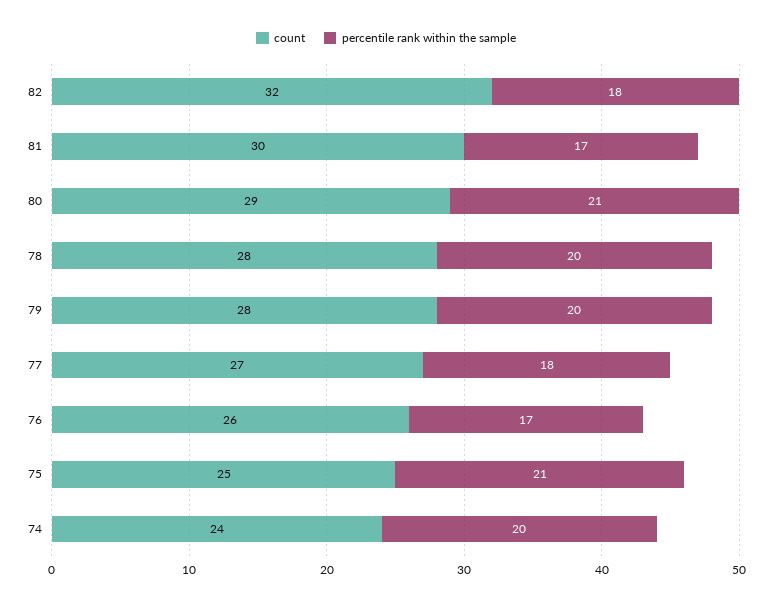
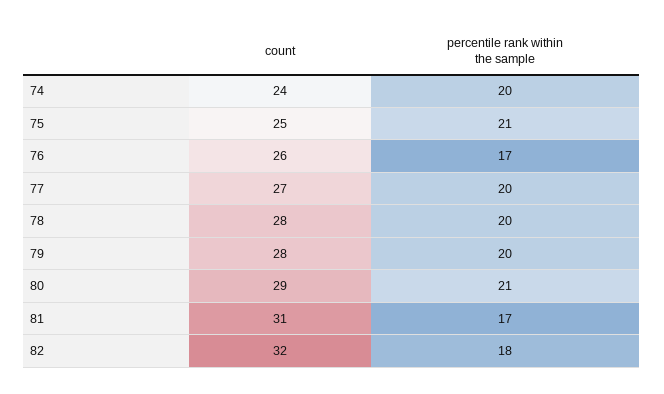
  {
    "count": {
      "82": 32,
-     "81": 30,
+     "81": 31,
      "80": 29,
      "78": 28,
      "79": 28,
      "77": 27,
      "76": 26,
      "75": 25,
      "74": 24
    },
    "percentile rank within the sample": {
      "82": 18,
      "81": 17,
      "80": 21,
      "78": 20,
      "79": 20,
-     "77": 18,
+     "77": 20,
      "76": 17,
      "75": 21,
      "74": 20
    }
  }

